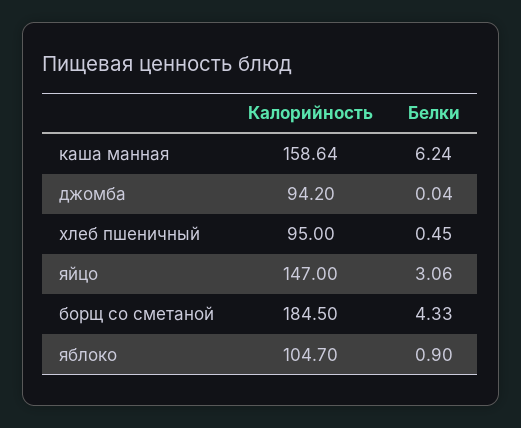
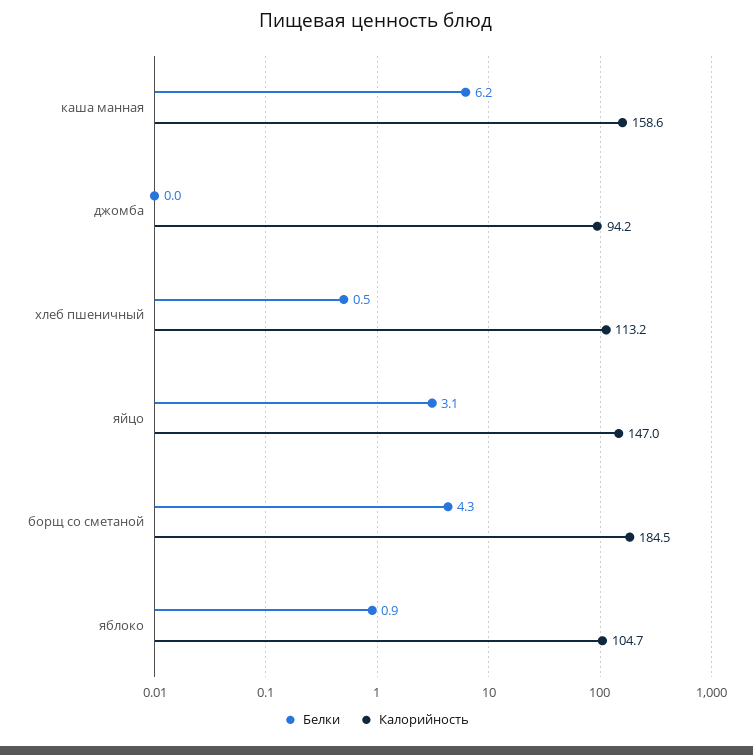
  {
    "Калорийность": {
      "каша манная": 158.64,
      "джомба": 94.2,
-     "хлеб пшеничный": 95,
+     "хлеб пшеничный": 113.2,
      "яйцо": 147,
      "борщ со сметаной": 184.5,
      "яблоко": 104.7
    },
    "Белки": {
      "каша манная": 6.24,
      "джомба": 0.04,
      "хлеб пшеничный": 0.45,
      "яйцо": 3.06,
      "борщ со сметаной": 4.33,
      "яблоко": 0.9
    }
  }

